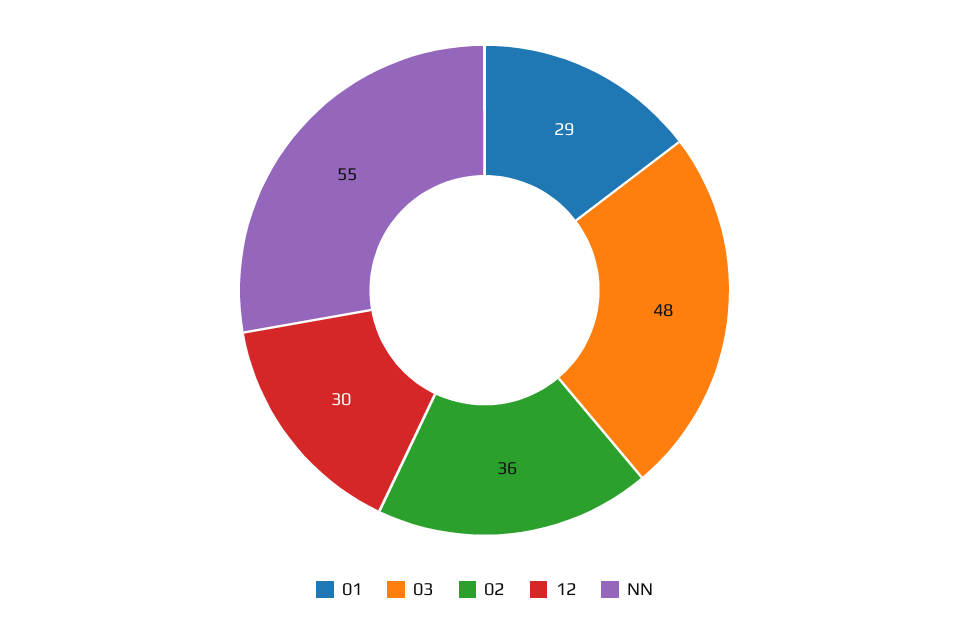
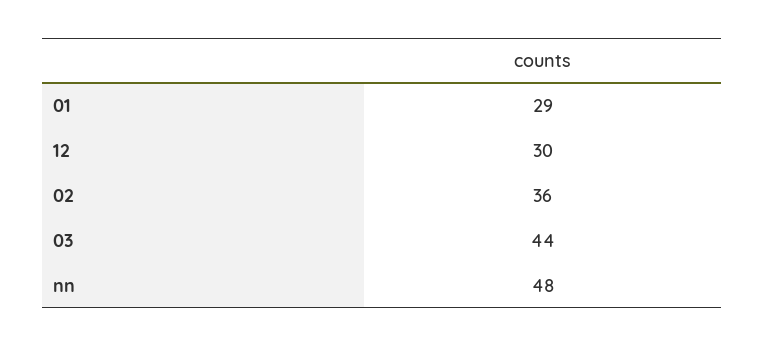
  {
    "01": 29,
-   "03": 48,
+   "03": 44,
    "02": 36,
    "12": 30,
-   "NN": 55
+   "NN": 48
  }

